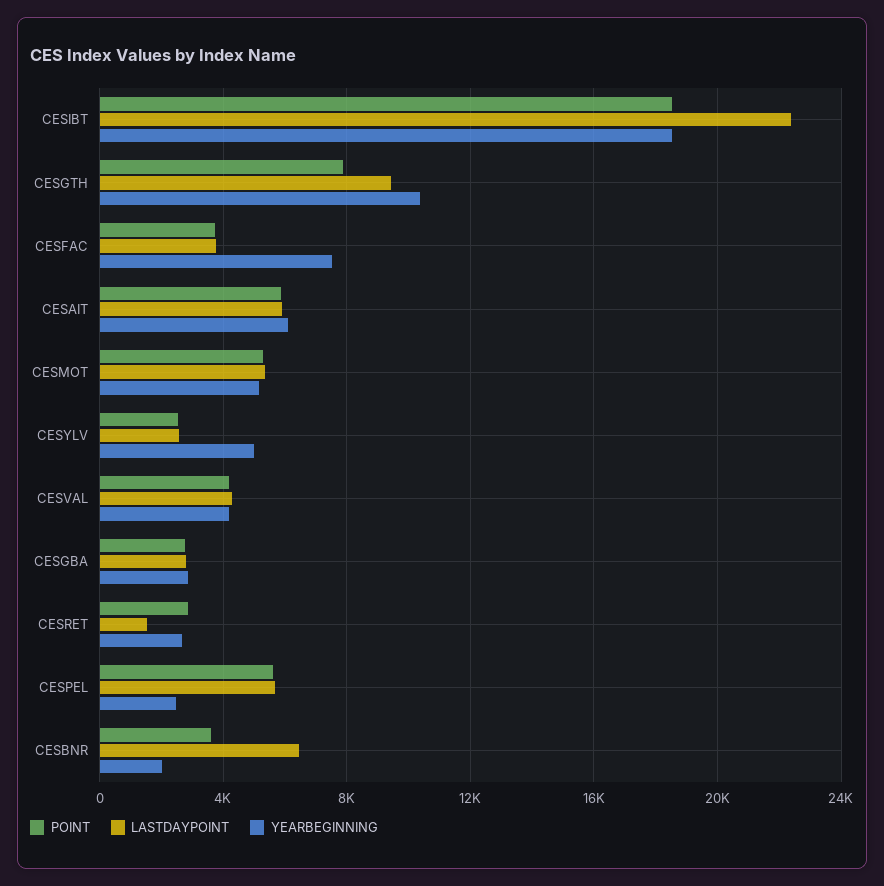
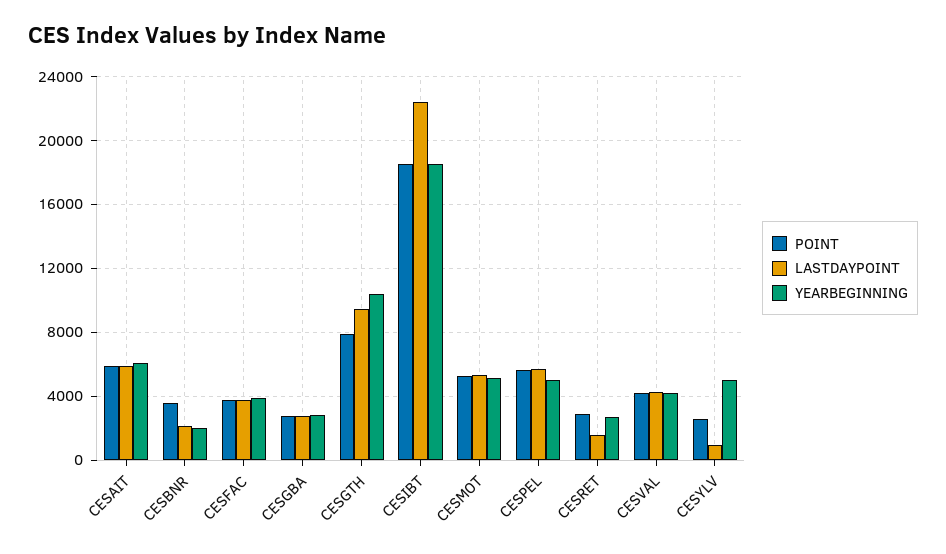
  {
    "POINT": {
      "CESIBT": 18500,
      "CESGTH": 8000,
      "CESFAC": 3500,
      "CESAIT": 6000,
      "CESMOT": 5500,
      "CESYLV": 2500,
      "CESVAL": 4000,
      "CESGBA": 3000,
      "CESRET": 3000,
      "CESPEL": 5500,
      "CESBNR": 3500
    },
    "LASTDAYPOINT": {
      "CESIBT": 22500,
      "CESGTH": 9500,
      "CESFAC": 4000,
      "CESAIT": 6000,
      "CESMOT": 5500,
-     "CESYLV": 2500,
+     "CESYLV": 1000,
      "CESVAL": 4500,
      "CESGBA": 3000,
      "CESRET": 1500,
      "CESPEL": 5500,
-     "CESBNR": 6500
+     "CESBNR": 2000
    },
    "YEARBEGINNING": {
      "CESIBT": 18500,
      "CESGTH": 10500,
-     "CESFAC": 7500,
+     "CESFAC": 4000,
      "CESAIT": 6000,
      "CESMOT": 5000,
      "CESYLV": 5000,
      "CESVAL": 4000,
      "CESGBA": 3000,
      "CESRET": 2500,
-     "CESPEL": 2500,
+     "CESPEL": 5000,
      "CESBNR": 2000
    }
  }

